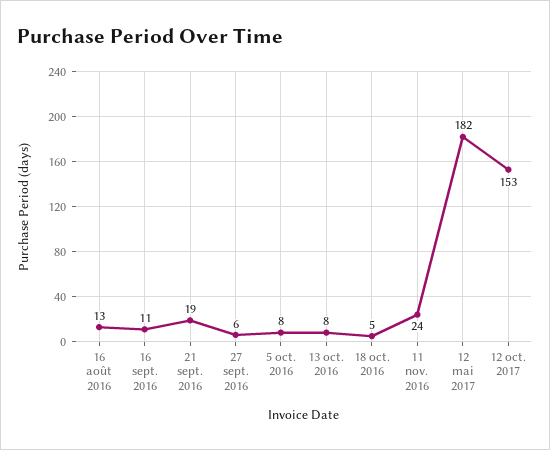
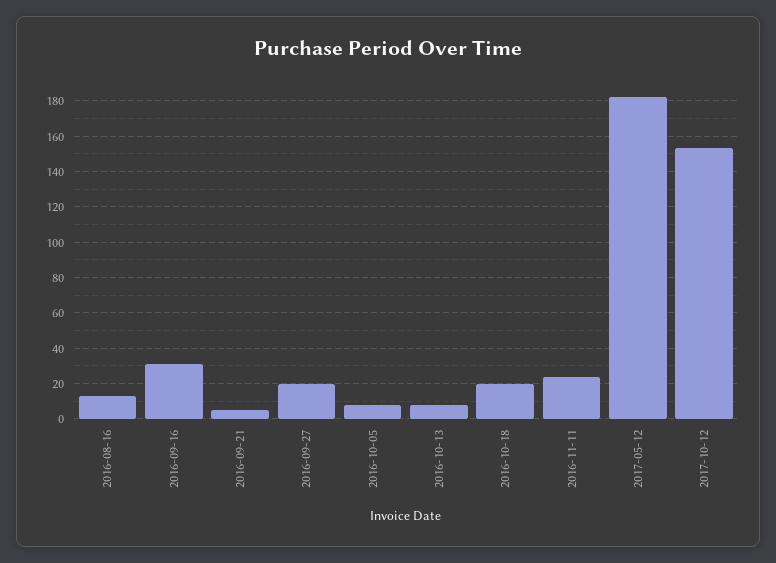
  {
    "16 août 2016": 13,
-   "16 sept. 2016": 11,
+   "16 sept. 2016": 30,
-   "21 sept. 2016": 19,
+   "21 sept. 2016": 5,
-   "27 sept. 2016": 6,
+   "27 sept. 2016": 20,
    "5 oct. 2016": 8,
    "13 oct. 2016": 8,
-   "18 oct. 2016": 5,
+   "18 oct. 2016": 20,
    "11 nov. 2016": 24,
    "12 mai 2017": 182,
    "12 oct. 2017": 153
  }

